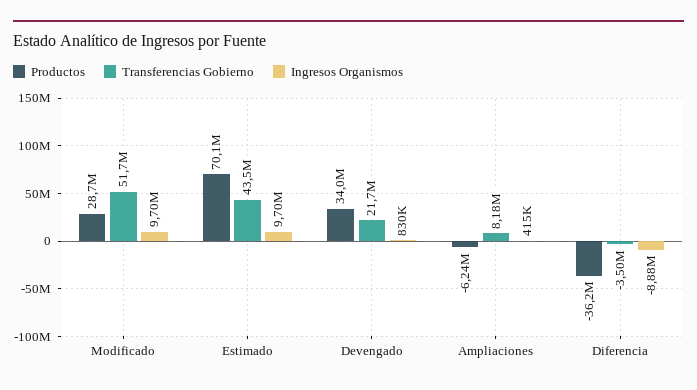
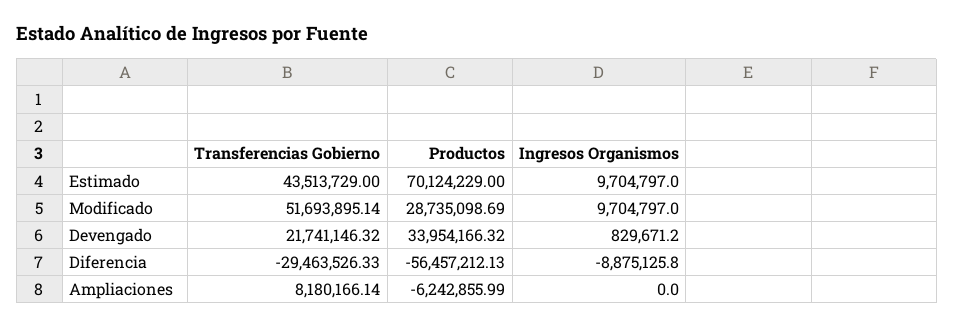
  {
    "Productos": {
      "Modificado": 28735098.69,
      "Estimado": 70124229,
      "Devengado": 33954166.32,
      "Ampliaciones": -6242855.99,
-     "Diferencia": -36200000
+     "Diferencia": -56457212.13
    },
    "Transferencias Gobierno": {
      "Modificado": 51693895.14,
      "Estimado": 43513729,
      "Devengado": 21741146.32,
      "Ampliaciones": 8180166.14,
-     "Diferencia": -3500000
+     "Diferencia": -29463526.33
    },
    "Ingresos Organismos": {
      "Modificado": 9704797,
      "Estimado": 9704797,
      "Devengado": 829671.2,
-     "Ampliaciones": 415000,
+     "Ampliaciones": 0,
      "Diferencia": -8875125.8
    }
  }

